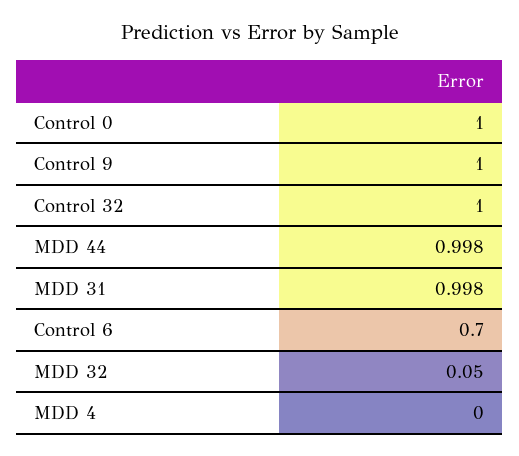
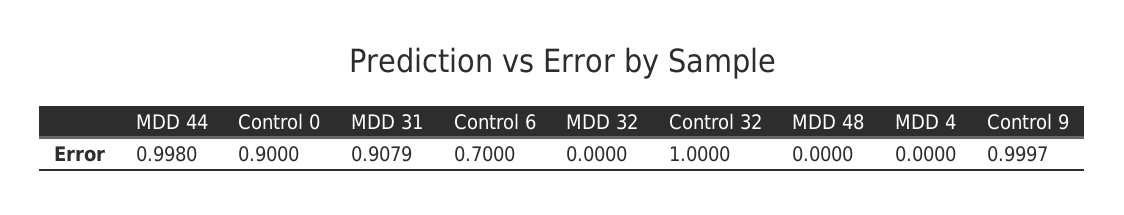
  {
-   "Control 0": 1,
+   "Control 0": 0.9,
-   "Control 9": 1,
+   "Control 9": 0.9997,
    "Control 32": 1,
    "MDD 44": 0.998,
-   "MDD 31": 0.998,
+   "MDD 31": 0.9079,
    "Control 6": 0.7,
-   "MDD 32": 0.05,
+   "MDD 32": 0,
-   "MDD 4": 0
+   "MDD 4": 0,
+   "MDD 48": 0
  }

